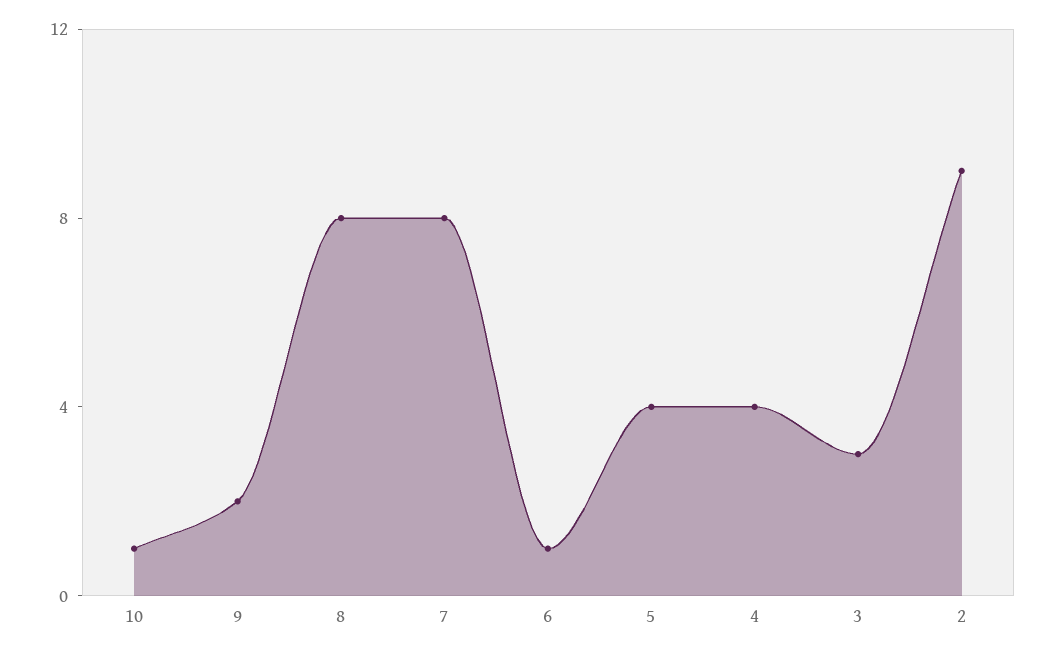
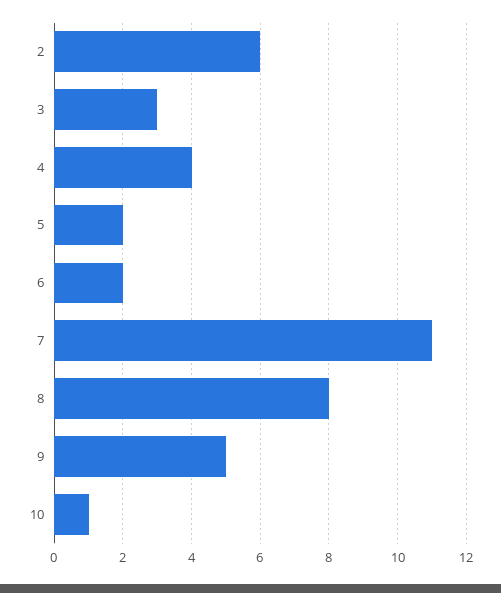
  {
    "10": 1,
-   "9": 2,
+   "9": 5,
    "8": 8,
-   "7": 8,
+   "7": 11,
-   "6": 1,
+   "6": 2,
-   "5": 4,
+   "5": 2,
    "4": 4,
    "3": 3,
-   "2": 9
+   "2": 6
  }

